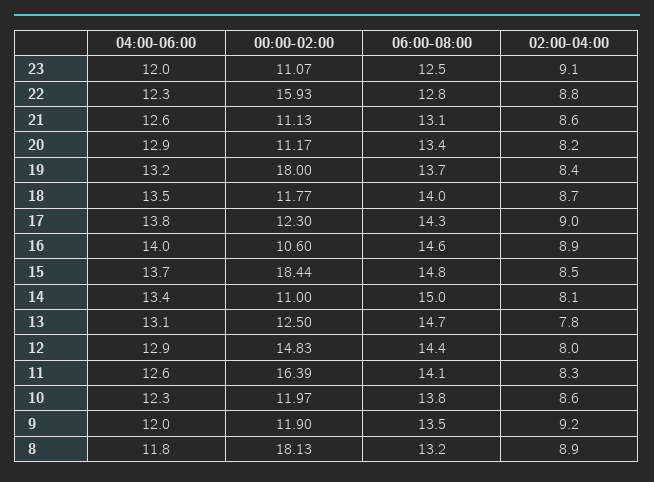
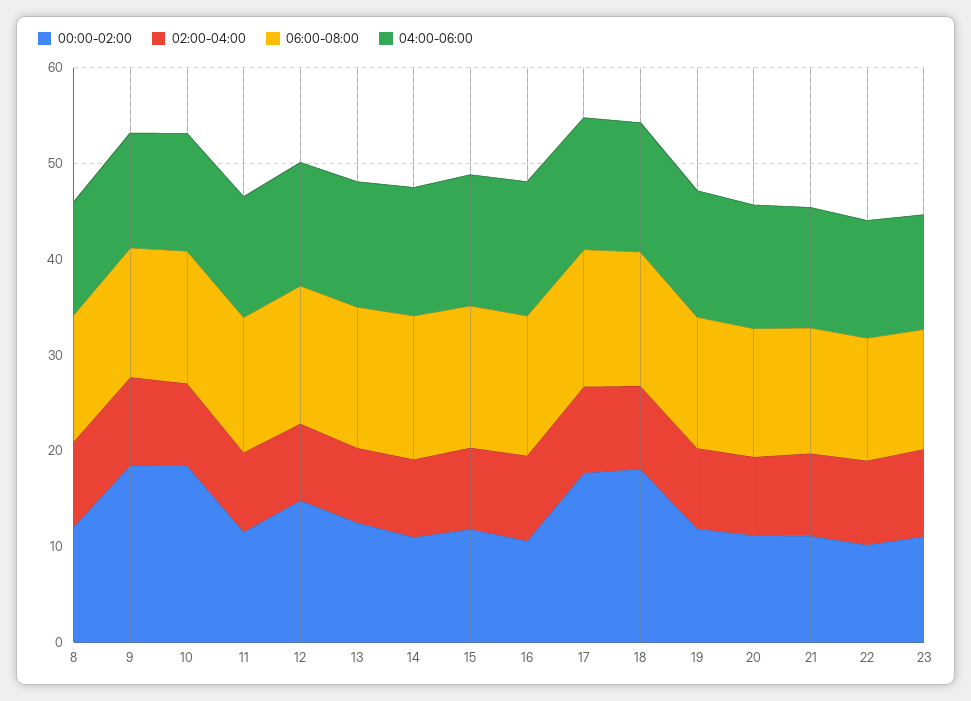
  {
    "04:00-06:00": {
      "23": 12,
      "22": 12.3,
      "21": 12.6,
      "20": 12.9,
      "19": 13.2,
      "18": 13.5,
      "17": 13.8,
      "16": 14,
      "15": 13.7,
      "14": 13.4,
      "13": 13.1,
      "12": 12.9,
      "11": 12.6,
      "10": 12.3,
      "9": 12,
      "8": 11.8
    },
    "00:00-02:00": {
      "23": 11.07,
-     "22": 15.93,
+     "22": 10,
      "21": 11.13,
      "20": 11.17,
-     "19": 18,
+     "19": 12,
-     "18": 11.77,
+     "18": 18,
-     "17": 12.3,
+     "17": 18,
      "16": 10.6,
-     "15": 18.44,
+     "15": 12,
      "14": 11,
      "13": 12.5,
      "12": 14.83,
-     "11": 16.39,
+     "11": 12,
-     "10": 11.97,
+     "10": 18,
-     "9": 11.9,
+     "9": 18,
-     "8": 18.13
+     "8": 12
    },
    "06:00-08:00": {
      "23": 12.5,
      "22": 12.8,
      "21": 13.1,
      "20": 13.4,
      "19": 13.7,
      "18": 14,
      "17": 14.3,
      "16": 14.6,
      "15": 14.8,
      "14": 15,
      "13": 14.7,
      "12": 14.4,
      "11": 14.1,
      "10": 13.8,
      "9": 13.5,
      "8": 13.2
    },
    "02:00-04:00": {
      "23": 9.1,
      "22": 8.8,
      "21": 8.6,
      "20": 8.2,
      "19": 8.4,
      "18": 8.7,
      "17": 9,
      "16": 8.9,
      "15": 8.5,
      "14": 8.1,
      "13": 7.8,
      "12": 8,
      "11": 8.3,
      "10": 8.6,
      "9": 9.2,
      "8": 8.9
    }
  }

